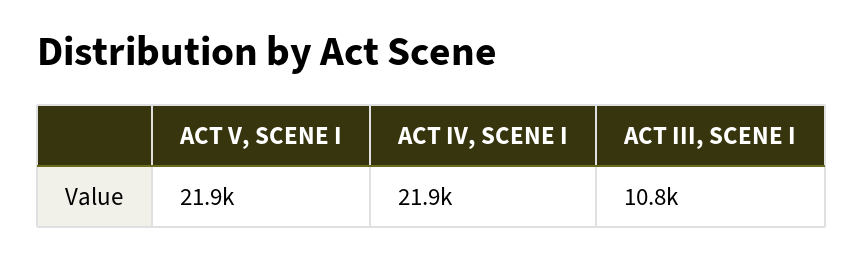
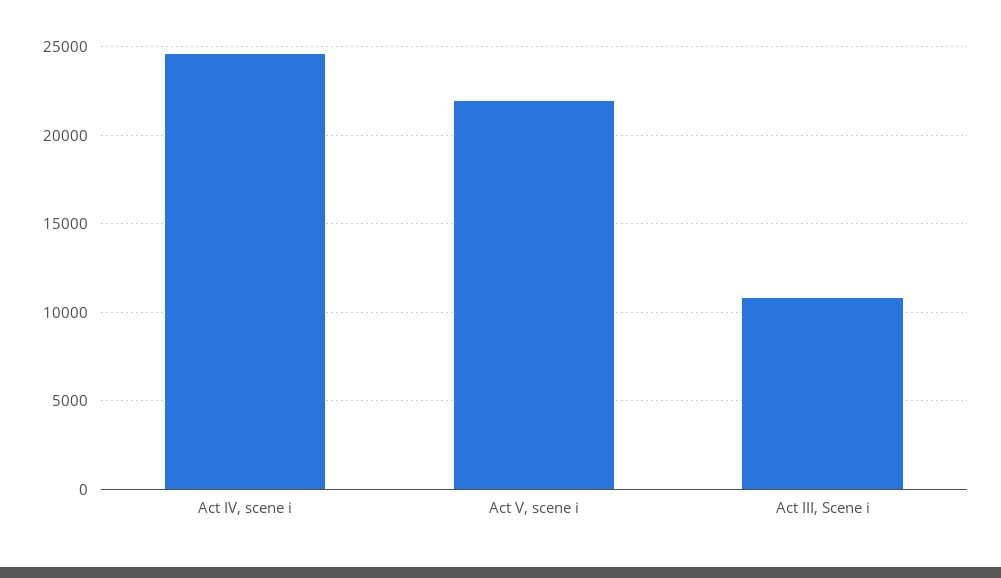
  {
    "ACT V, SCENE I": 21900,
-   "ACT IV, SCENE I": 21900,
+   "ACT IV, SCENE I": 24500,
    "ACT III, SCENE I": 10800
  }

